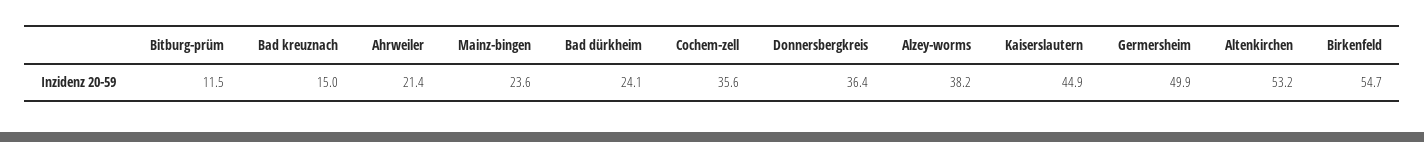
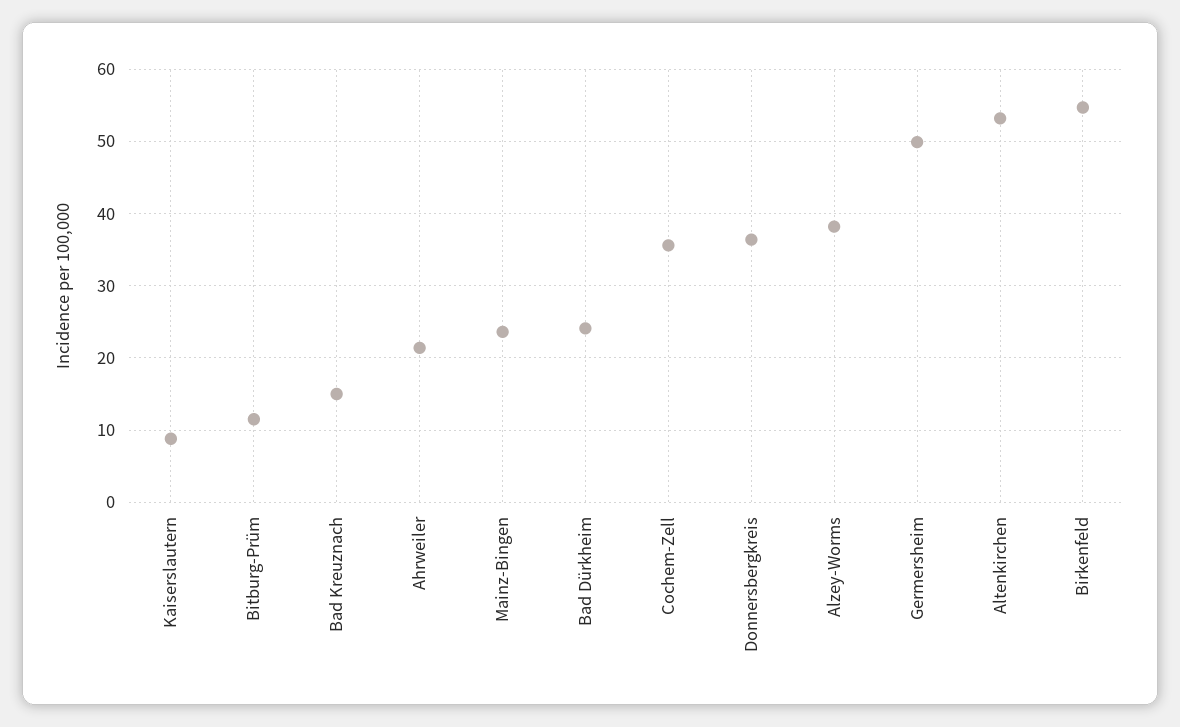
  {
    "Bitburg-prüm": 11.5,
    "Bad kreuznach": 15,
    "Ahrweiler": 21.4,
    "Mainz-bingen": 23.6,
    "Bad dürkheim": 24.1,
    "Cochem-zell": 35.6,
    "Donnersbergkreis": 36.4,
    "Alzey-worms": 38.2,
-   "Kaiserslautern": 44.9,
+   "Kaiserslautern": 9,
    "Germersheim": 49.9,
    "Altenkirchen": 53.2,
    "Birkenfeld": 54.7
  }

